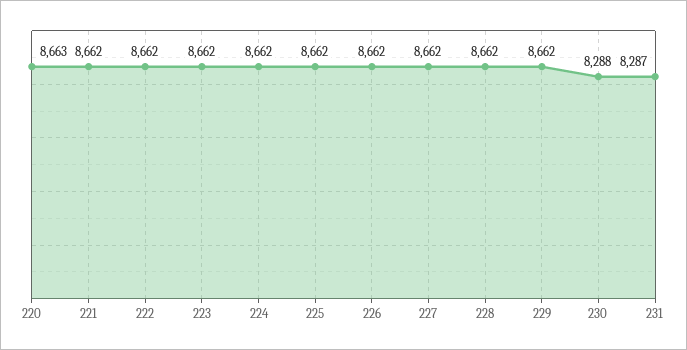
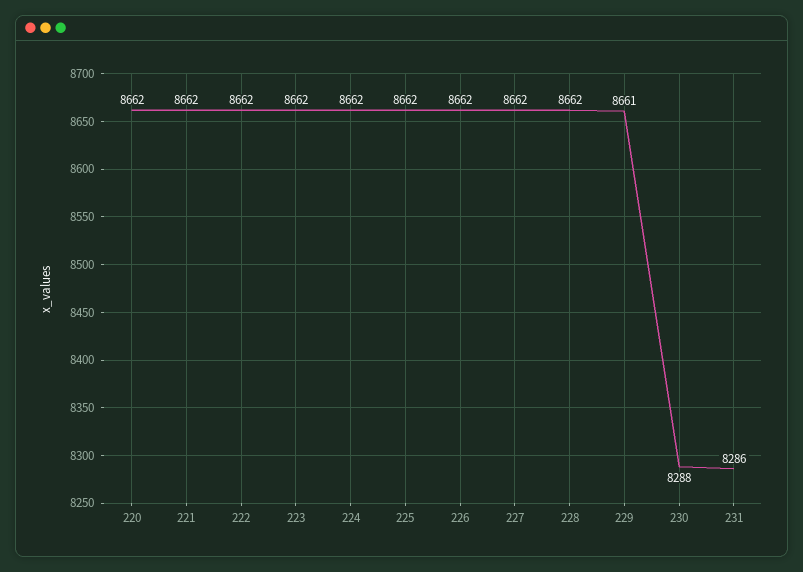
  {
-   "220": 8663,
+   "220": 8662,
    "221": 8662,
    "222": 8662,
    "223": 8662,
    "224": 8662,
    "225": 8662,
    "226": 8662,
    "227": 8662,
    "228": 8662,
-   "229": 8662,
+   "229": 8661,
    "230": 8288,
-   "231": 8287
+   "231": 8286
  }

